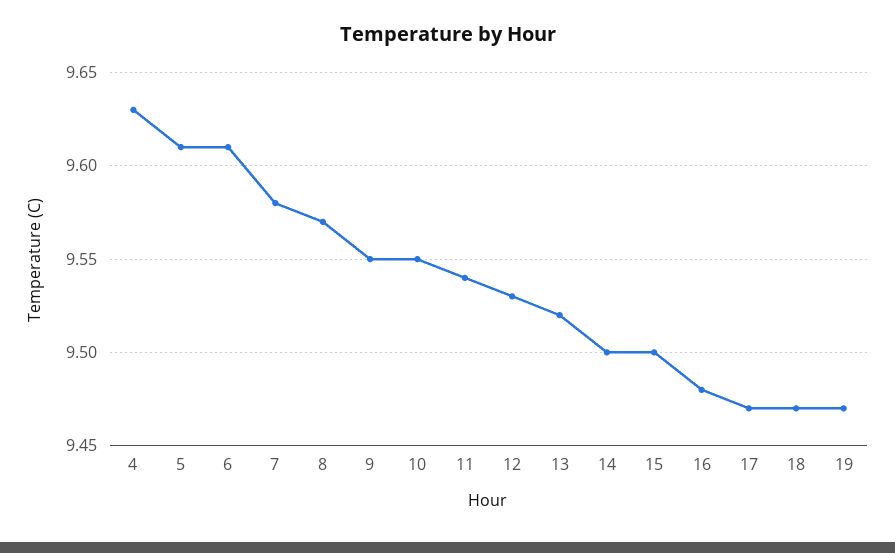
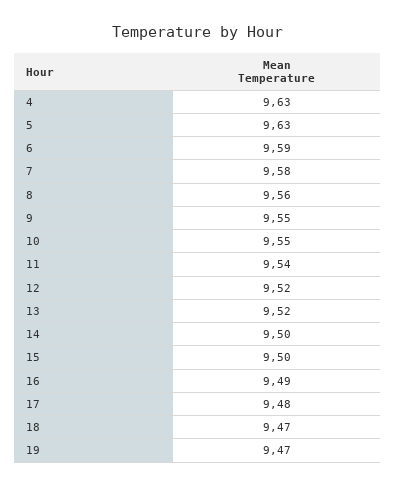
  {
    "4": 9.63,
-   "5": 9.61,
+   "5": 9.63,
-   "6": 9.61,
+   "6": 9.59,
    "7": 9.58,
-   "8": 9.57,
+   "8": 9.56,
    "9": 9.55,
    "10": 9.55,
    "11": 9.54,
-   "12": 9.53,
+   "12": 9.52,
    "13": 9.52,
    "14": 9.5,
    "15": 9.5,
-   "16": 9.48,
+   "16": 9.49,
-   "17": 9.47,
+   "17": 9.48,
    "18": 9.47,
    "19": 9.47
  }

